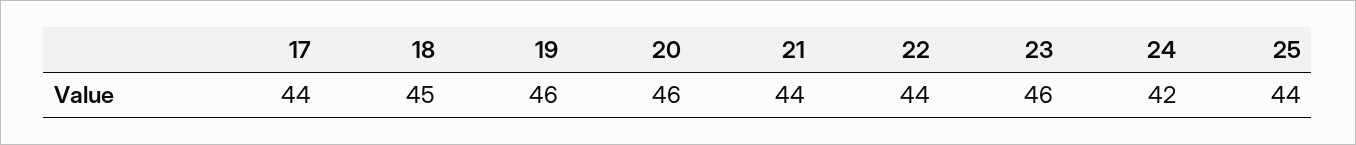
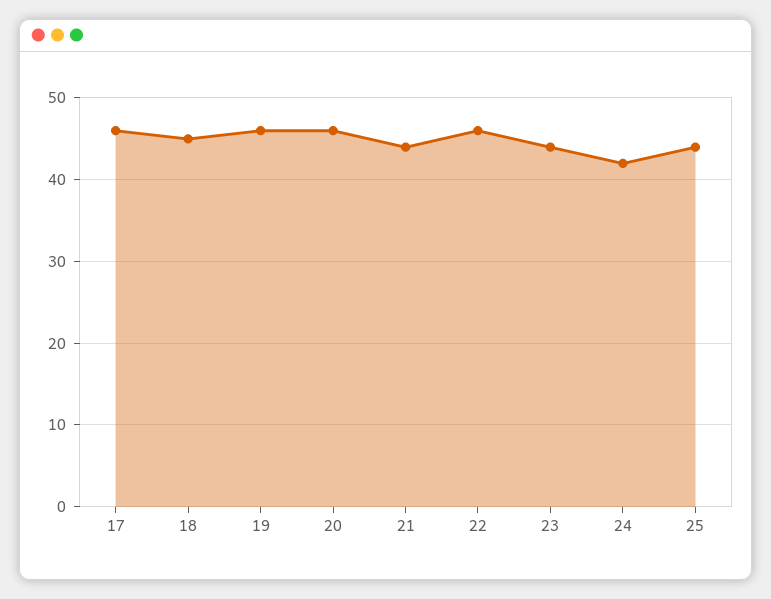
  {
-   "17": 44,
+   "17": 46,
    "18": 45,
    "19": 46,
    "20": 46,
    "21": 44,
-   "22": 44,
+   "22": 46,
-   "23": 46,
+   "23": 44,
    "24": 42,
    "25": 44
  }

